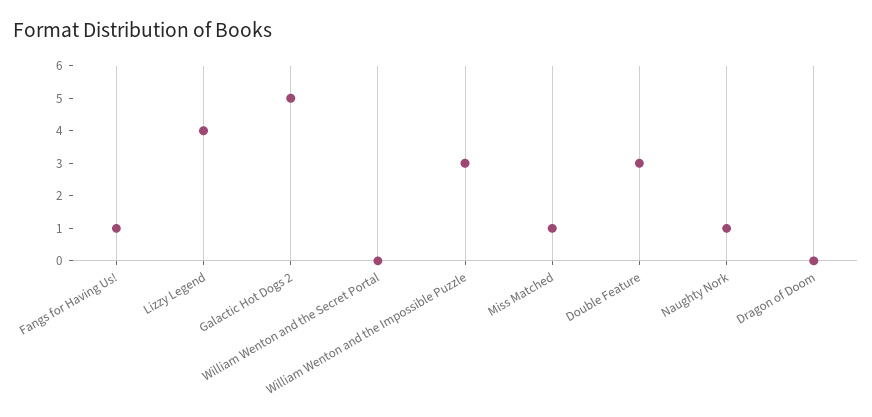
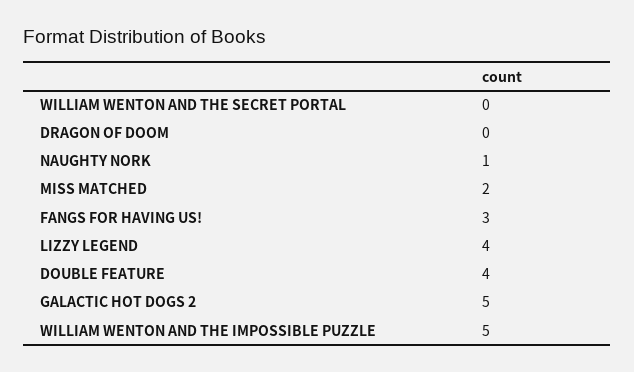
  {
-   "Fangs for Having Us!": 1,
+   "Fangs for Having Us!": 3,
    "Lizzy Legend": 4,
    "Galactic Hot Dogs 2": 5,
    "William Wenton and the Secret Portal": 0,
-   "William Wenton and the Impossible Puzzle": 3,
+   "William Wenton and the Impossible Puzzle": 5,
-   "Miss Matched": 1,
+   "Miss Matched": 2,
-   "Double Feature": 3,
+   "Double Feature": 4,
    "Naughty Nork": 1,
    "Dragon of Doom": 0
  }

